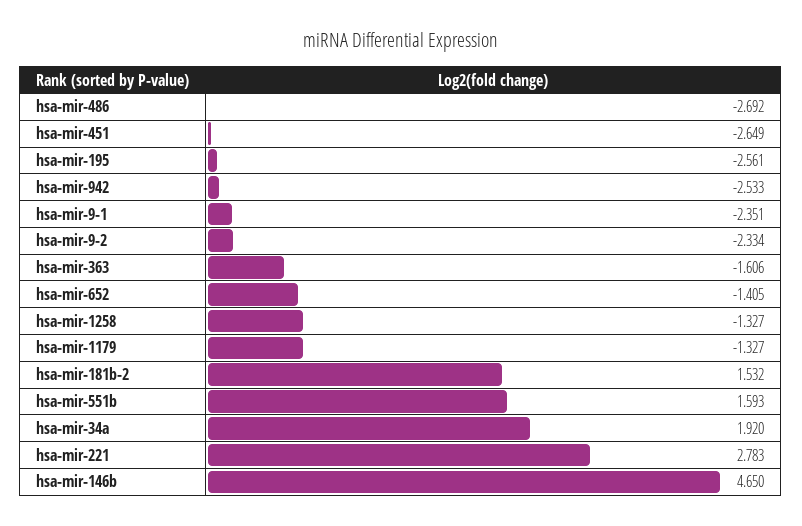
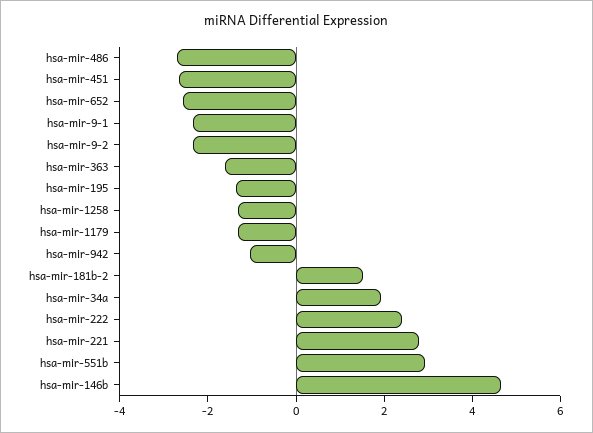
  {
    "hsa-mir-486": -2.692,
    "hsa-mir-451": -2.649,
-   "hsa-mir-195": -2.561,
+   "hsa-mir-195": -1.5,
-   "hsa-mir-942": -2.533,
+   "hsa-mir-942": -1,
    "hsa-mir-9-1": -2.351,
    "hsa-mir-9-2": -2.334,
    "hsa-mir-363": -1.606,
-   "hsa-mir-652": -1.405,
+   "hsa-mir-652": -2.5,
    "hsa-mir-1258": -1.327,
    "hsa-mir-1179": -1.327,
    "hsa-mir-181b-2": 1.532,
-   "hsa-mir-551b": 1.593,
+   "hsa-mir-551b": 3,
    "hsa-mir-34a": 1.92,
    "hsa-mir-221": 2.783,
-   "hsa-mir-146b": 4.65
+   "hsa-mir-146b": 4.65,
+   "hsa-mir-222": 2.5
  }

